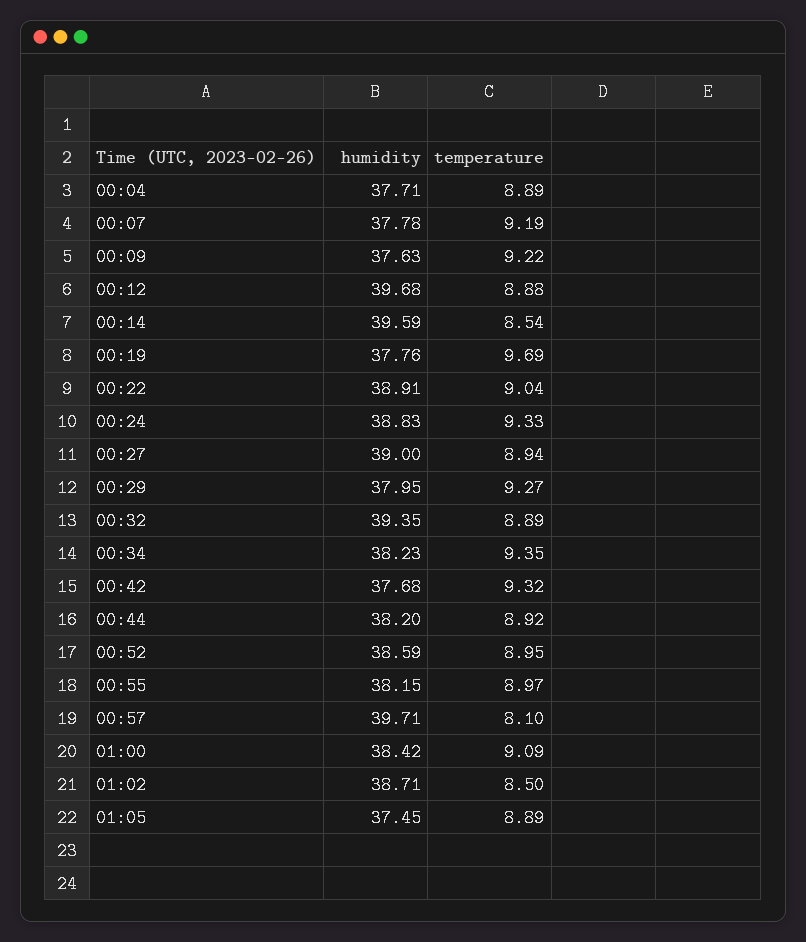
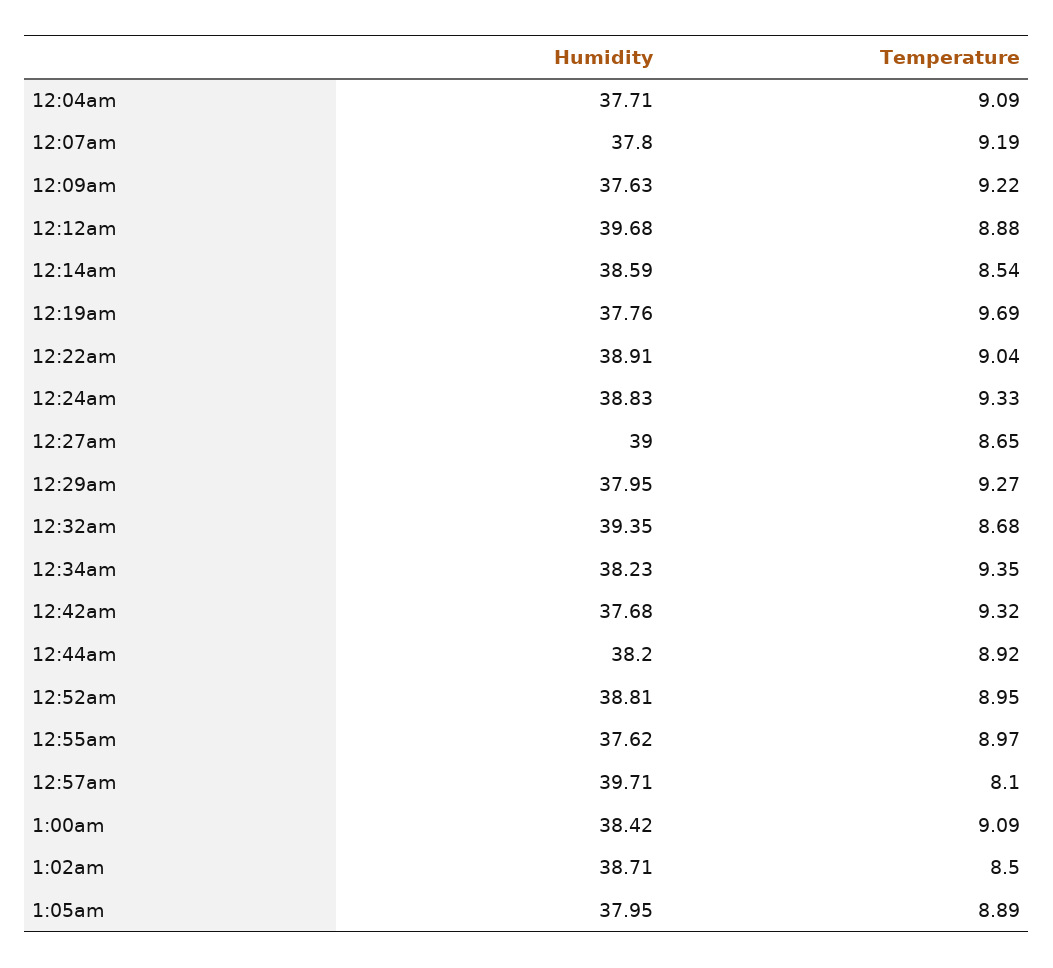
  {
    "humidity": {
      "00:04": 37.71,
-     "00:07": 37.78,
+     "00:07": 37.8,
      "00:09": 37.63,
      "00:12": 39.68,
-     "00:14": 39.59,
+     "00:14": 38.59,
      "00:19": 37.76,
      "00:22": 38.91,
      "00:24": 38.83,
      "00:27": 39,
      "00:29": 37.95,
      "00:32": 39.35,
      "00:34": 38.23,
      "00:42": 37.68,
      "00:44": 38.2,
-     "00:52": 38.59,
+     "00:52": 38.81,
-     "00:55": 38.15,
+     "00:55": 37.62,
      "00:57": 39.71,
      "01:00": 38.42,
      "01:02": 38.71,
-     "01:05": 37.45
+     "01:05": 37.95
    },
    "temperature": {
-     "00:04": 8.89,
+     "00:04": 9.09,
      "00:07": 9.19,
      "00:09": 9.22,
      "00:12": 8.88,
      "00:14": 8.54,
      "00:19": 9.69,
      "00:22": 9.04,
      "00:24": 9.33,
-     "00:27": 8.94,
+     "00:27": 8.65,
      "00:29": 9.27,
-     "00:32": 8.89,
+     "00:32": 8.68,
      "00:34": 9.35,
      "00:42": 9.32,
      "00:44": 8.92,
      "00:52": 8.95,
      "00:55": 8.97,
      "00:57": 8.1,
      "01:00": 9.09,
      "01:02": 8.5,
      "01:05": 8.89
    }
  }

